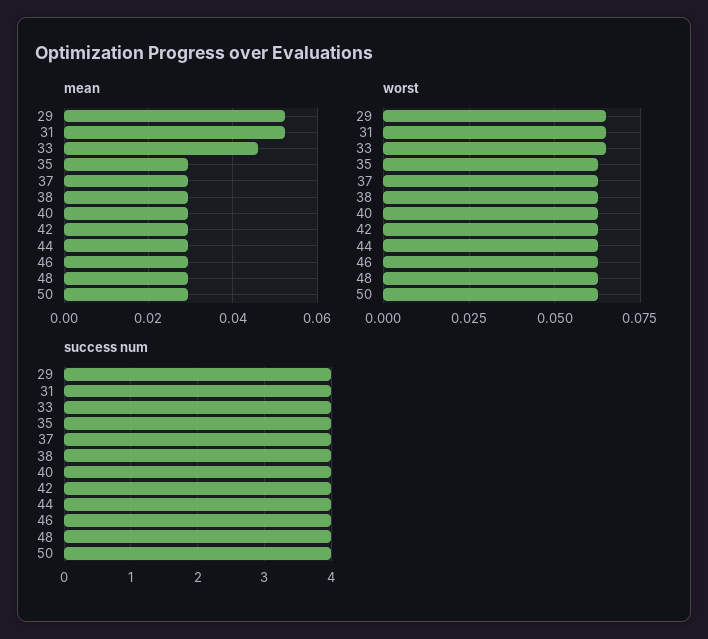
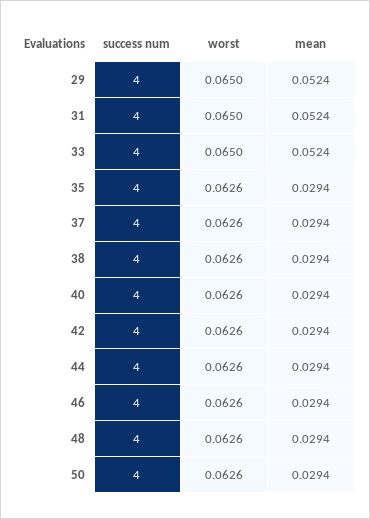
  {
    "mean": {
      "29": 0.0524,
      "31": 0.0524,
-     "33": 0.046,
+     "33": 0.0524,
      "35": 0.0294,
      "37": 0.0294,
      "38": 0.0294,
      "40": 0.0294,
      "42": 0.0294,
      "44": 0.0294,
      "46": 0.0294,
      "48": 0.0294,
      "50": 0.0294
    },
    "worst": {
      "29": 0.065,
      "31": 0.065,
      "33": 0.065,
      "35": 0.0626,
      "37": 0.0626,
      "38": 0.0626,
      "40": 0.0626,
      "42": 0.0626,
      "44": 0.0626,
      "46": 0.0626,
      "48": 0.0626,
      "50": 0.0626
    },
    "success num": {
      "29": 4,
      "31": 4,
      "33": 4,
      "35": 4,
      "37": 4,
      "38": 4,
      "40": 4,
      "42": 4,
      "44": 4,
      "46": 4,
      "48": 4,
      "50": 4
    }
  }

